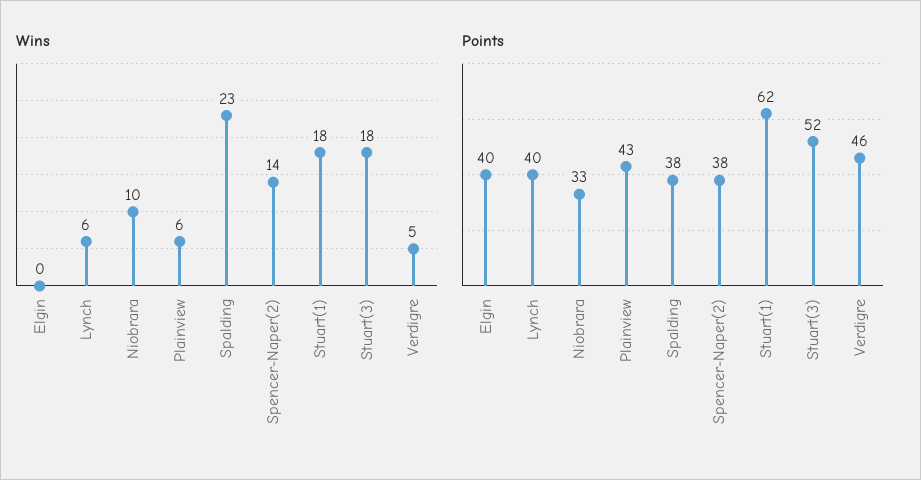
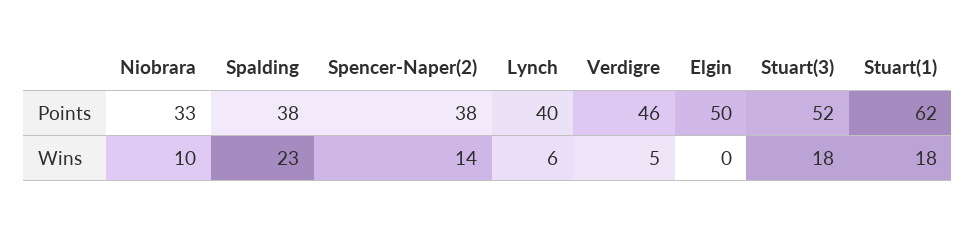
  {
    "Wins": {
      "Elgin": 0,
      "Lynch": 6,
      "Niobrara": 10,
-     "Plainview": 6,
      "Spalding": 23,
      "Spencer-Naper(2)": 14,
      "Stuart(1)": 18,
      "Stuart(3)": 18,
      "Verdigre": 5
    },
    "Points": {
-     "Elgin": 40,
+     "Elgin": 50,
      "Lynch": 40,
      "Niobrara": 33,
-     "Plainview": 43,
      "Spalding": 38,
      "Spencer-Naper(2)": 38,
      "Stuart(1)": 62,
      "Stuart(3)": 52,
      "Verdigre": 46
    }
  }

